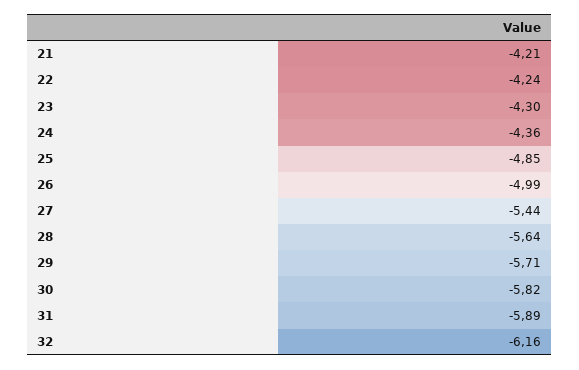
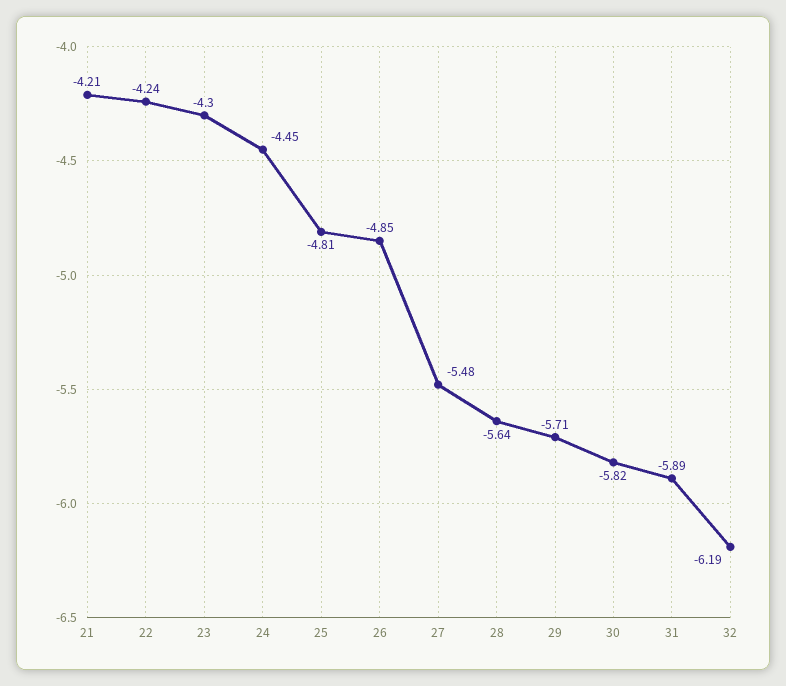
  {
    "21": -4.21,
    "22": -4.24,
    "23": -4.3,
-   "24": -4.36,
+   "24": -4.45,
-   "25": -4.85,
+   "25": -4.81,
-   "26": -4.99,
+   "26": -4.85,
-   "27": -5.44,
+   "27": -5.48,
    "28": -5.64,
    "29": -5.71,
    "30": -5.82,
    "31": -5.89,
-   "32": -6.16
+   "32": -6.19
  }

